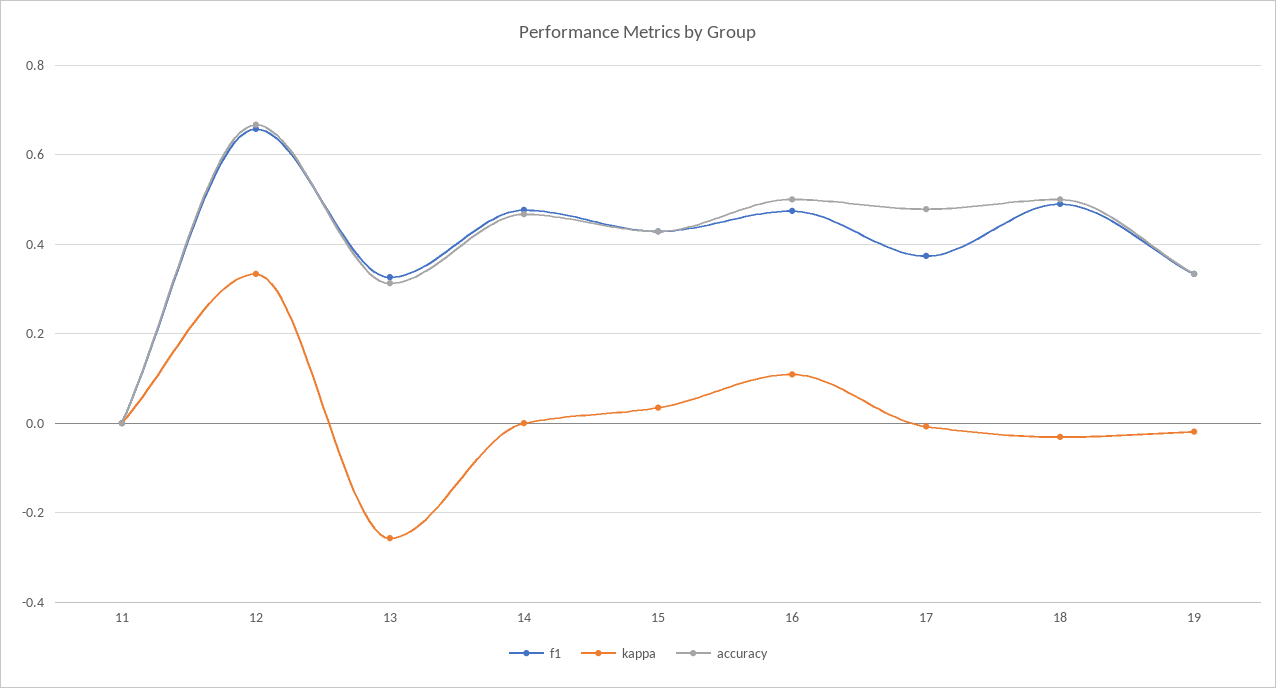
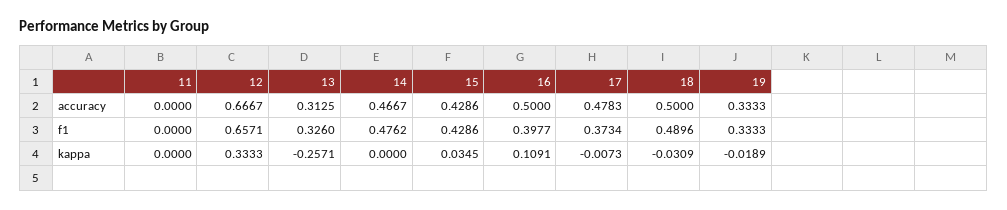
  {
    "f1": {
      "11": 0,
      "12": 0.6571,
      "13": 0.326,
      "14": 0.4762,
      "15": 0.4286,
-     "16": 0.48,
+     "16": 0.3977,
      "17": 0.3734,
      "18": 0.4896,
      "19": 0.3333
    },
    "kappa": {
      "11": 0,
      "12": 0.3333,
      "13": -0.2571,
      "14": 0,
      "15": 0.0345,
      "16": 0.1091,
      "17": -0.0073,
      "18": -0.0309,
      "19": -0.0189
    },
    "accuracy": {
      "11": 0,
      "12": 0.6667,
      "13": 0.3125,
      "14": 0.4667,
      "15": 0.4286,
      "16": 0.5,
      "17": 0.4783,
      "18": 0.5,
      "19": 0.3333
    }
  }

